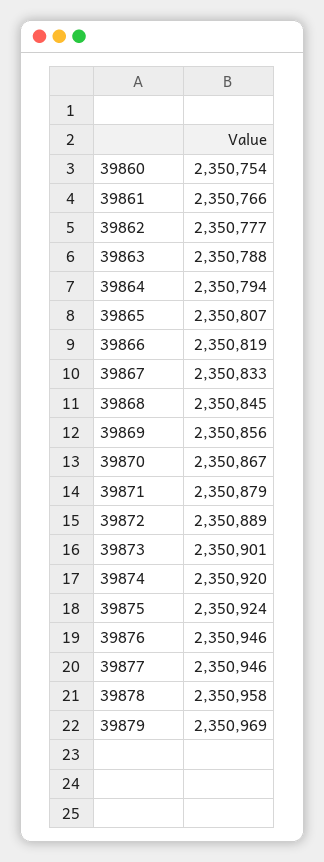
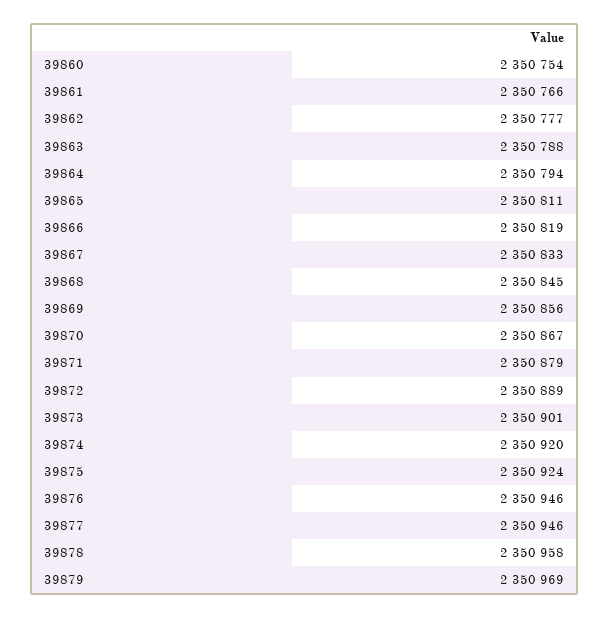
  {
    "39860": 2350754,
    "39861": 2350766,
    "39862": 2350777,
    "39863": 2350788,
    "39864": 2350794,
-   "39865": 2350807,
+   "39865": 2350811,
    "39866": 2350819,
    "39867": 2350833,
    "39868": 2350845,
    "39869": 2350856,
    "39870": 2350867,
    "39871": 2350879,
    "39872": 2350889,
    "39873": 2350901,
    "39874": 2350920,
    "39875": 2350924,
    "39876": 2350946,
    "39877": 2350946,
    "39878": 2350958,
    "39879": 2350969
  }

